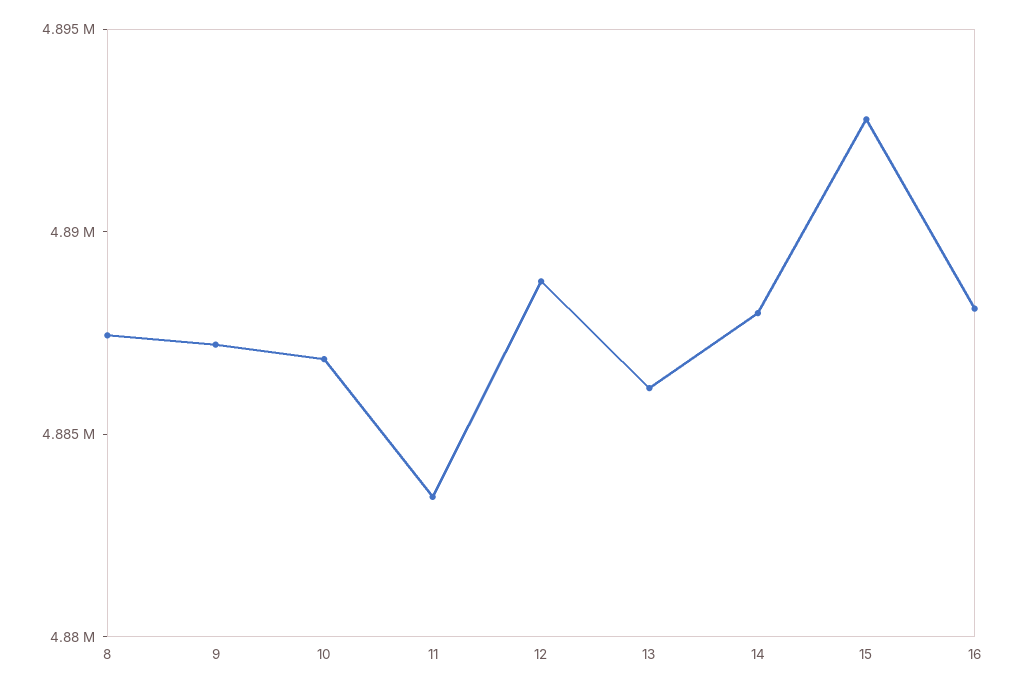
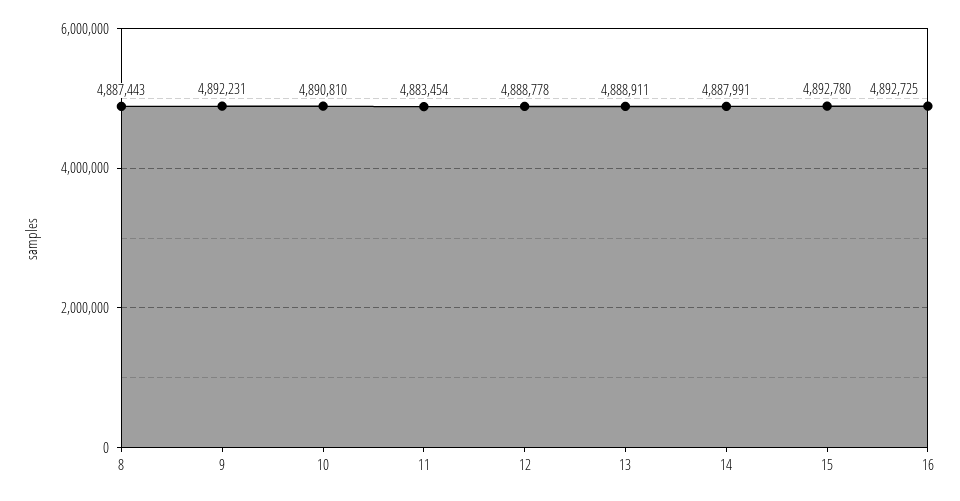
  {
    "8": 4887443,
-   "9": 4887000,
+   "9": 4892231,
-   "10": 4887000,
+   "10": 4890810,
    "11": 4883454,
    "12": 4888778,
-   "13": 4886000,
+   "13": 4888911,
    "14": 4887991,
    "15": 4892780,
-   "16": 4888000
+   "16": 4892725
  }

